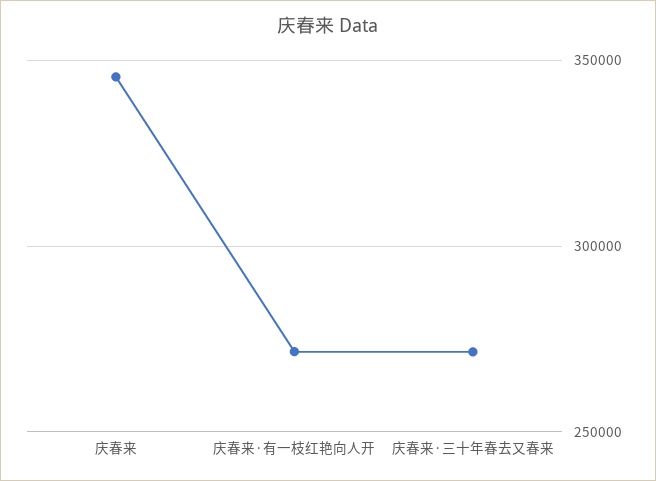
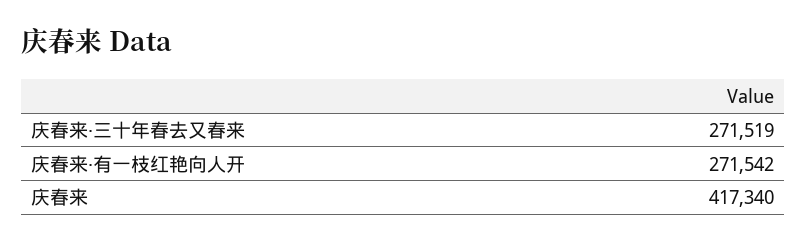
  {
-   "庆春来": 345000,
+   "庆春来": 417340,
    "庆春来·有一枝红艳向人开": 271542,
    "庆春来·三十年春去又春来": 271519
  }

